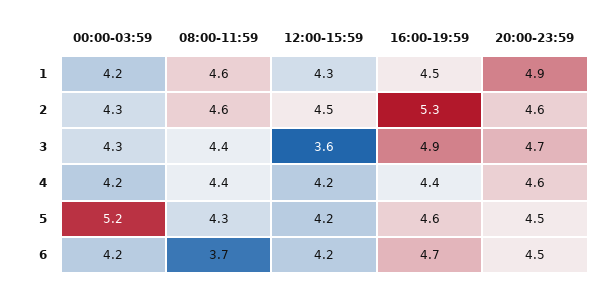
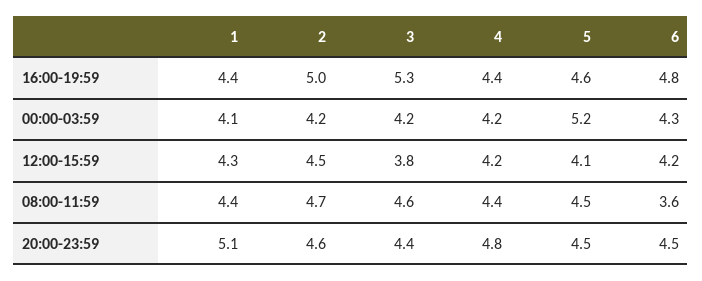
  {
    "00:00-03:59": {
-     "1": 4.2,
+     "1": 4.1,
-     "2": 4.3,
+     "2": 4.2,
-     "3": 4.3,
+     "3": 4.2,
      "4": 4.2,
      "5": 5.2,
-     "6": 4.2
+     "6": 4.3
    },
    "08:00-11:59": {
-     "1": 4.6,
+     "1": 4.4,
-     "2": 4.6,
+     "2": 4.7,
-     "3": 4.4,
+     "3": 4.6,
      "4": 4.4,
-     "5": 4.3,
+     "5": 4.5,
-     "6": 3.7
+     "6": 3.6
    },
    "12:00-15:59": {
      "1": 4.3,
      "2": 4.5,
-     "3": 3.6,
+     "3": 3.8,
      "4": 4.2,
-     "5": 4.2,
+     "5": 4.1,
      "6": 4.2
    },
    "16:00-19:59": {
-     "1": 4.5,
+     "1": 4.4,
-     "2": 5.3,
+     "2": 5,
-     "3": 4.9,
+     "3": 5.3,
      "4": 4.4,
      "5": 4.6,
-     "6": 4.7
+     "6": 4.8
    },
    "20:00-23:59": {
-     "1": 4.9,
+     "1": 5.1,
      "2": 4.6,
-     "3": 4.7,
+     "3": 4.4,
-     "4": 4.6,
+     "4": 4.8,
      "5": 4.5,
      "6": 4.5
    }
  }

